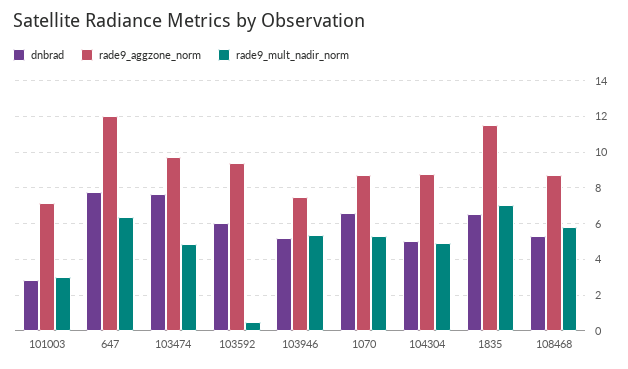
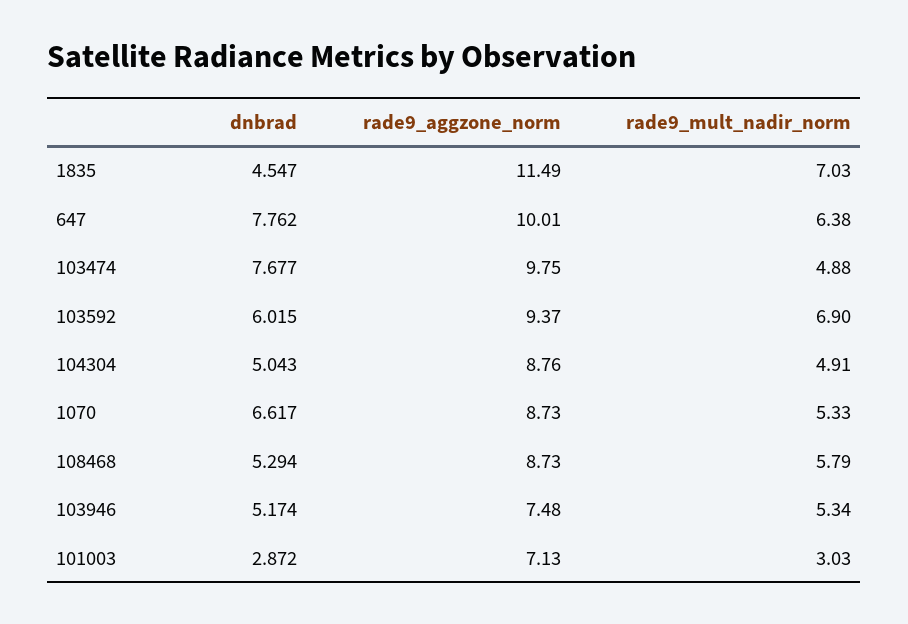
  {
    "dnbrad": {
      "101003": 2.872,
      "647": 7.762,
      "103474": 7.677,
      "103592": 6.015,
      "103946": 5.174,
      "1070": 6.617,
      "104304": 5.043,
-     "1835": 6.5,
+     "1835": 4.547,
      "108468": 5.294
    },
    "rade9_aggzone_norm": {
      "101003": 7.13,
-     "647": 12,
+     "647": 10.01,
      "103474": 9.75,
      "103592": 9.37,
      "103946": 7.48,
      "1070": 8.73,
      "104304": 8.76,
      "1835": 11.49,
      "108468": 8.73
    },
    "rade9_mult_nadir_norm": {
      "101003": 3.03,
      "647": 6.38,
      "103474": 4.88,
-     "103592": 0.5,
+     "103592": 6.9,
      "103946": 5.34,
      "1070": 5.33,
      "104304": 4.91,
      "1835": 7.03,
      "108468": 5.79
    }
  }

